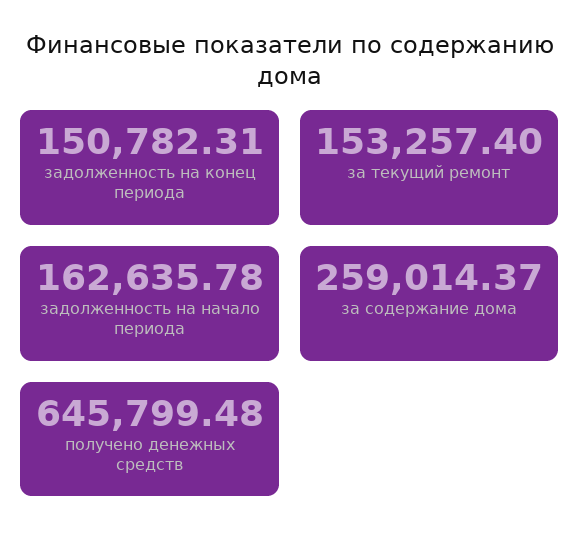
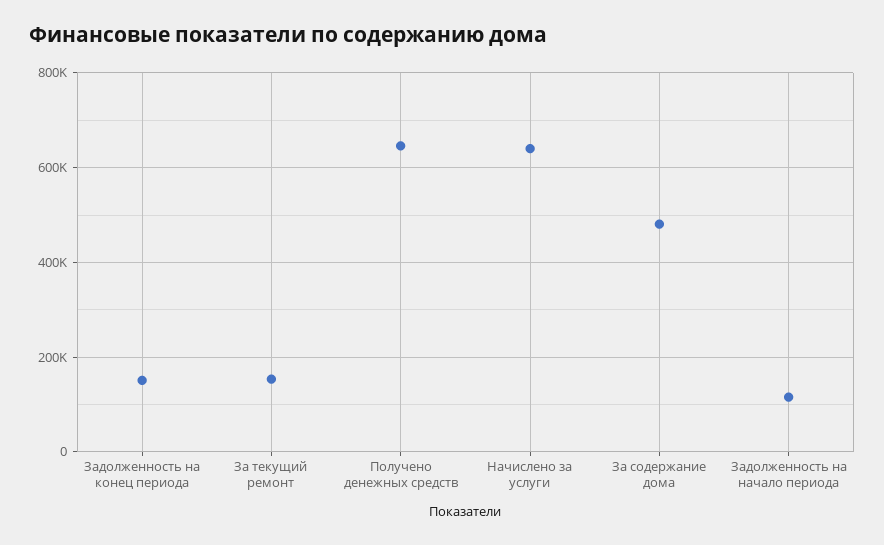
  {
    "задолженность на конец периода": 150782.31,
    "за текущий ремонт": 153257.4,
-   "задолженность на начало периода": 162635.78,
+   "задолженность на начало периода": 120000,
-   "за содержание дома": 259014.37,
+   "за содержание дома": 480000,
-   "получено денежных средств": 645799.48
+   "получено денежных средств": 645799.48,
+   "Начислено за услуги": 640000
  }

